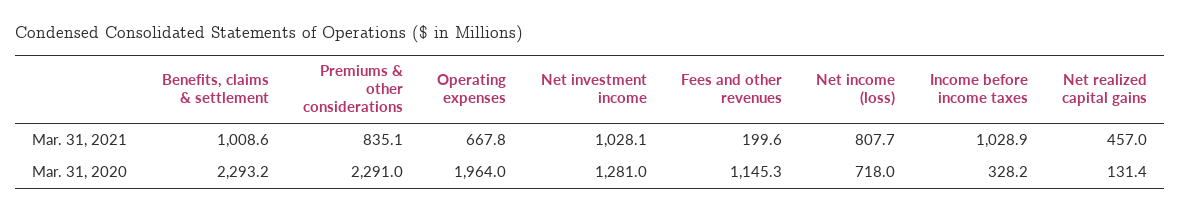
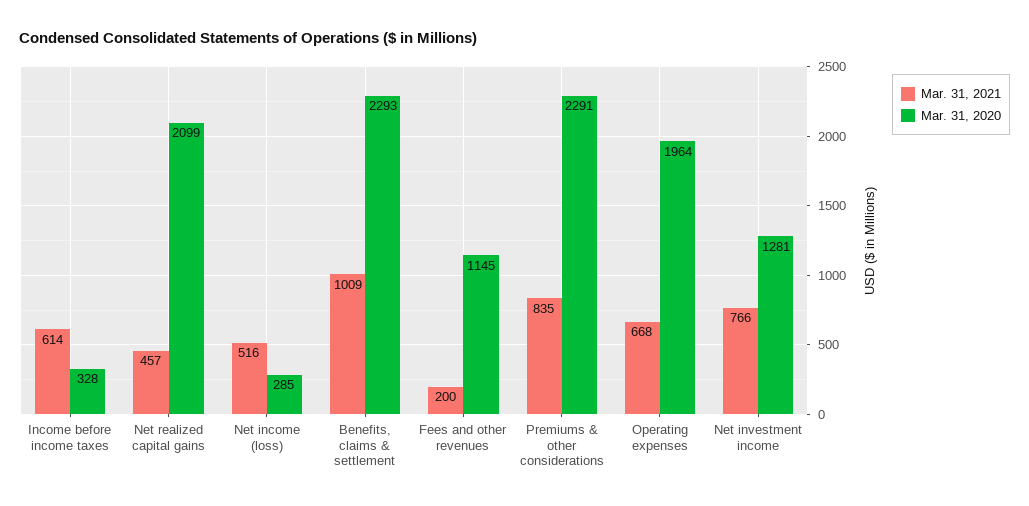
  {
    "Mar. 31, 2021": {
      "Benefits, claims & settlement": 1008.6,
      "Premiums & other considerations": 835.1,
      "Operating expenses": 667.8,
-     "Net investment income": 1028.1,
+     "Net investment income": 766,
      "Fees and other revenues": 199.6,
-     "Net income (loss)": 807.7,
+     "Net income (loss)": 516,
-     "Income before income taxes": 1028.9,
+     "Income before income taxes": 614,
      "Net realized capital gains": 457
    },
    "Mar. 31, 2020": {
      "Benefits, claims & settlement": 2293.2,
      "Premiums & other considerations": 2291,
      "Operating expenses": 1964,
      "Net investment income": 1281,
      "Fees and other revenues": 1145.3,
-     "Net income (loss)": 718,
+     "Net income (loss)": 285,
      "Income before income taxes": 328.2,
-     "Net realized capital gains": 131.4
+     "Net realized capital gains": 2099
    }
  }

